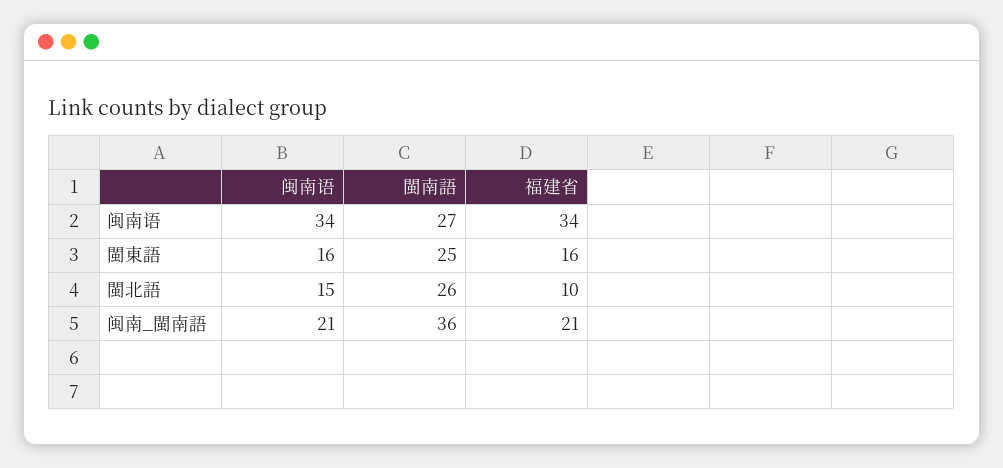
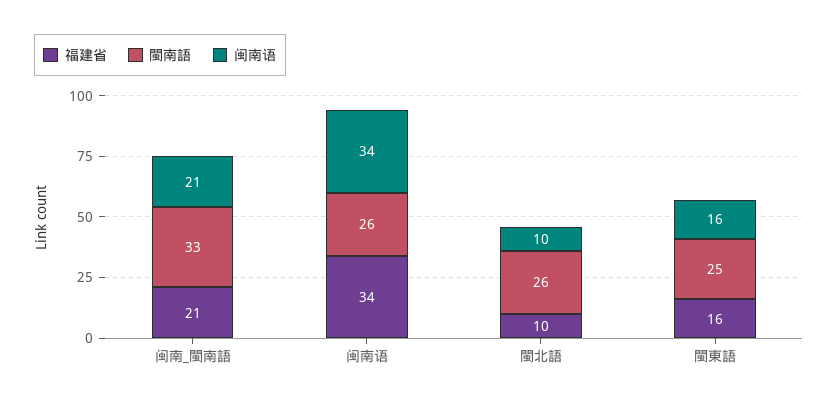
  {
    "闽南语": {
      "闽南语": 34,
      "閩東語": 16,
-     "閩北語": 15,
+     "閩北語": 10,
      "闽南_閩南語": 21
    },
    "閩南語": {
-     "闽南语": 27,
+     "闽南语": 26,
      "閩東語": 25,
      "閩北語": 26,
-     "闽南_閩南語": 36
+     "闽南_閩南語": 33
    },
    "福建省": {
      "闽南语": 34,
      "閩東語": 16,
      "閩北語": 10,
      "闽南_閩南語": 21
    }
  }

